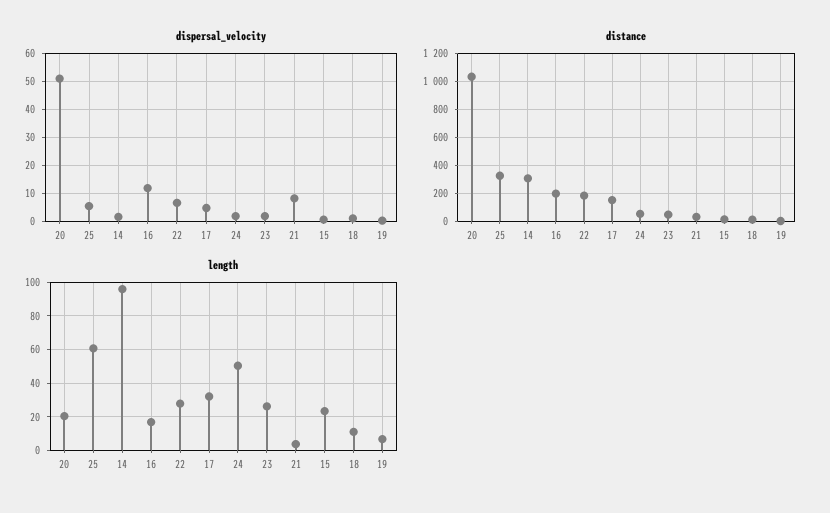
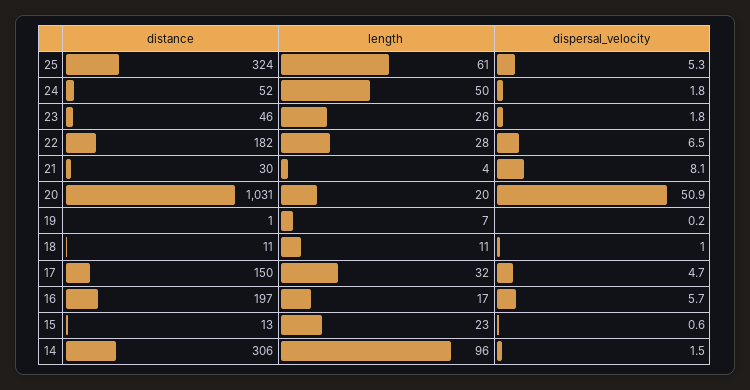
  {
    "dispersal_velocity": {
      "20": 50.9,
      "25": 5.3,
      "14": 1.5,
-     "16": 12.5,
+     "16": 5.7,
      "22": 6.5,
      "17": 4.7,
      "24": 1.8,
      "23": 1.8,
      "21": 8.1,
      "15": 0.6,
      "18": 1,
      "19": 0.2
    },
    "distance": {
      "20": 1031,
      "25": 324,
      "14": 306,
      "16": 197,
      "22": 182,
      "17": 150,
      "24": 52,
      "23": 46,
      "21": 30,
      "15": 13,
      "18": 11,
      "19": 1
    },
    "length": {
      "20": 20,
      "25": 61,
      "14": 96,
      "16": 17,
      "22": 28,
      "17": 32,
      "24": 50,
      "23": 26,
      "21": 4,
      "15": 23,
      "18": 11,
      "19": 7
    }
  }

